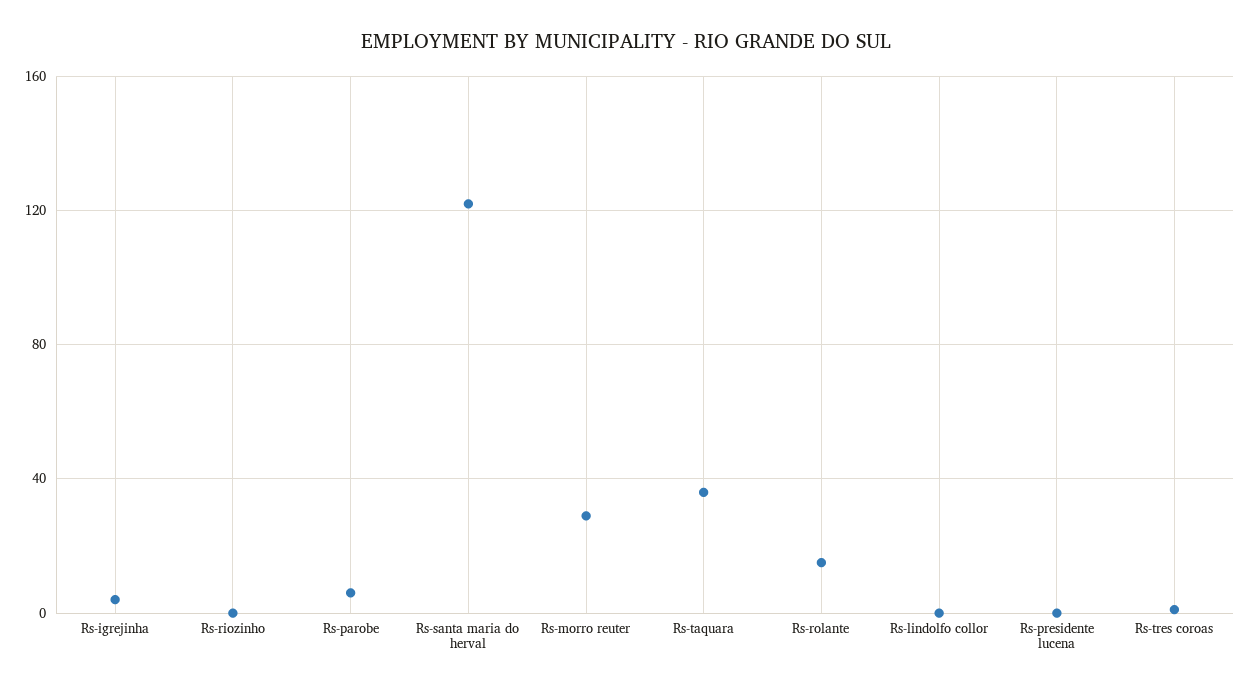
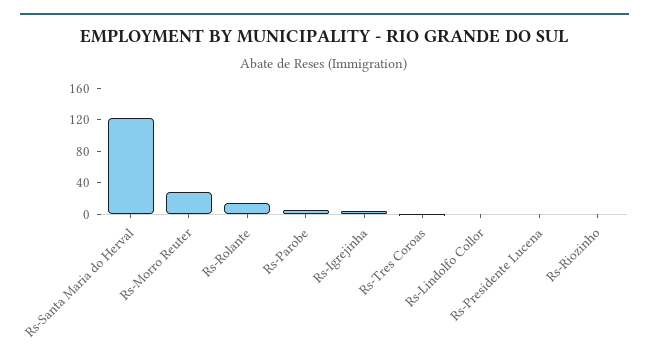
  {
    "Rs-igrejinha": 5,
    "Rs-riozinho": 0,
    "Rs-parobe": 5,
    "Rs-santa maria do herval": 120,
    "Rs-morro reuter": 30,
-   "Rs-taquara": 35,
    "Rs-rolante": 15,
    "Rs-lindolfo collor": 0,
    "Rs-presidente lucena": 0,
    "Rs-tres coroas": 0
  }

